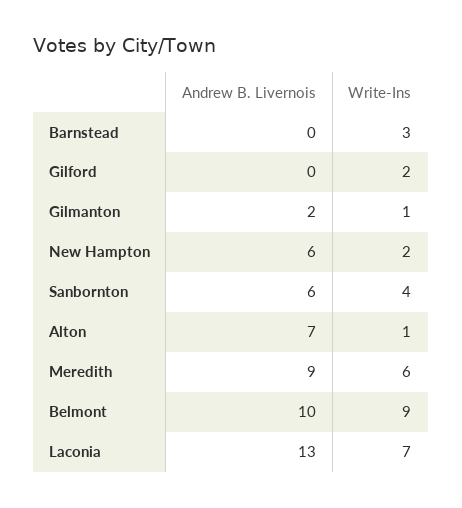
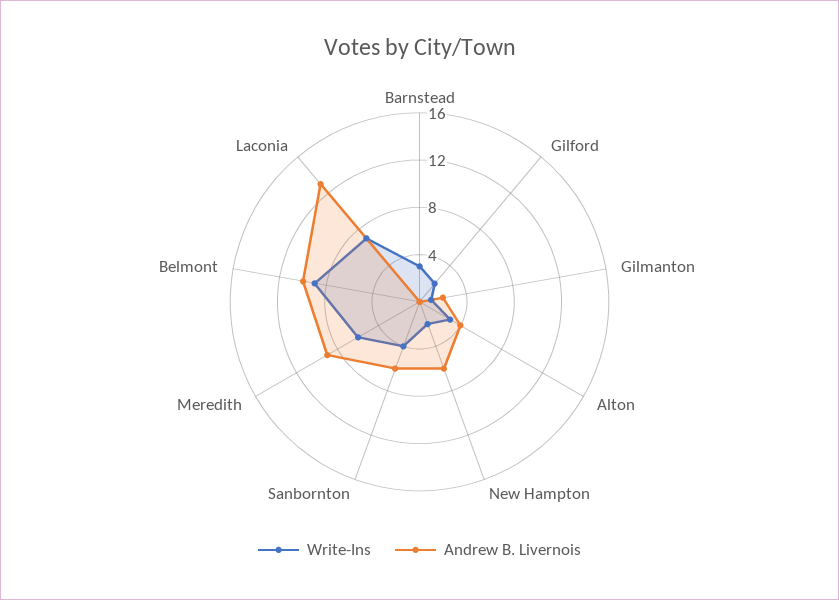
  {
    "Andrew B. Livernois": {
      "Barnstead": 0,
      "Gilford": 0,
      "Gilmanton": 2,
      "New Hampton": 6,
      "Sanbornton": 6,
-     "Alton": 7,
+     "Alton": 4,
      "Meredith": 9,
      "Belmont": 10,
      "Laconia": 13
    },
    "Write-Ins": {
      "Barnstead": 3,
      "Gilford": 2,
      "Gilmanton": 1,
      "New Hampton": 2,
      "Sanbornton": 4,
-     "Alton": 1,
+     "Alton": 3,
      "Meredith": 6,
      "Belmont": 9,
      "Laconia": 7
    }
  }

